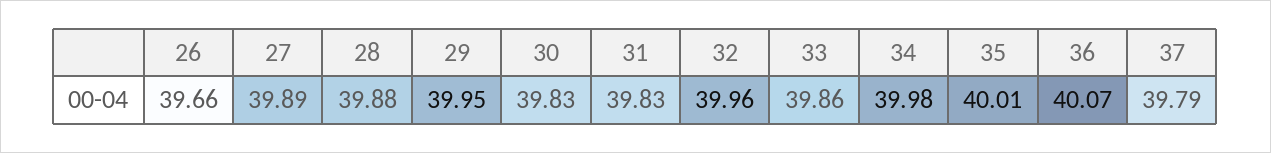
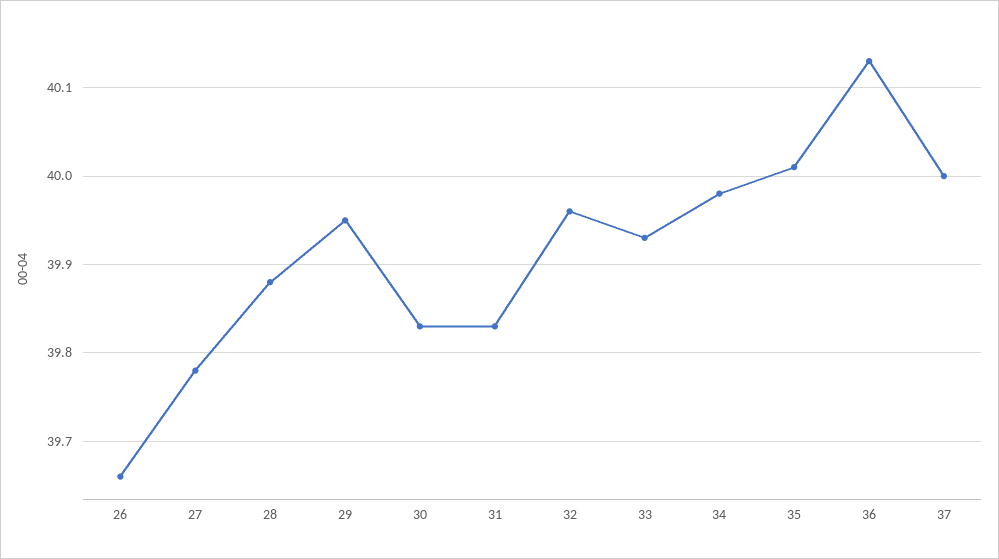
  {
    "26": 39.66,
-   "27": 39.89,
+   "27": 39.78,
    "28": 39.88,
    "29": 39.95,
    "30": 39.83,
    "31": 39.83,
    "32": 39.96,
-   "33": 39.86,
+   "33": 39.93,
    "34": 39.98,
    "35": 40.01,
-   "36": 40.07,
+   "36": 40.13,
-   "37": 39.79
+   "37": 40
  }

